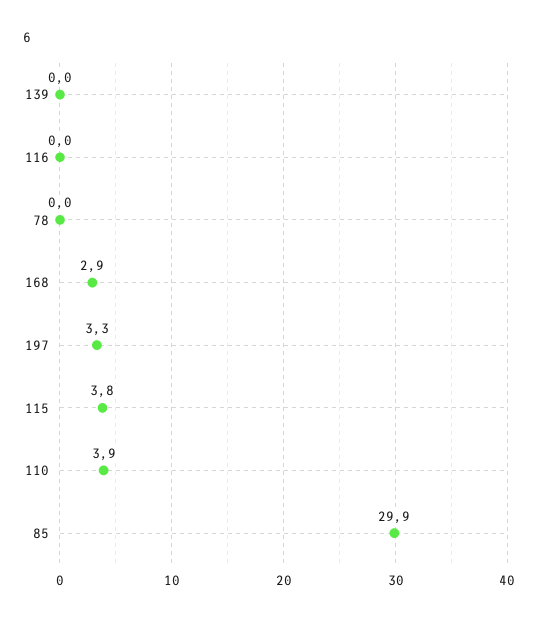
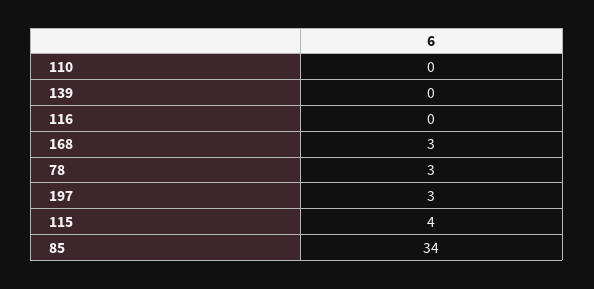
  {
    "139": 0,
    "116": 0,
-   "78": 0,
+   "78": 3,
    "168": 2.9,
    "197": 3.3,
    "115": 3.8,
-   "110": 3.9,
+   "110": 0,
-   "85": 29.9
+   "85": 34
  }

